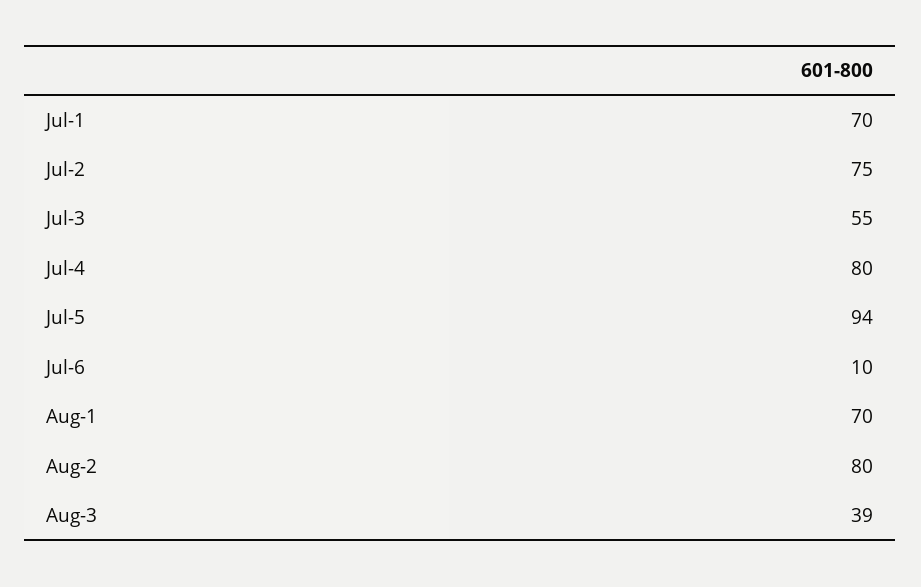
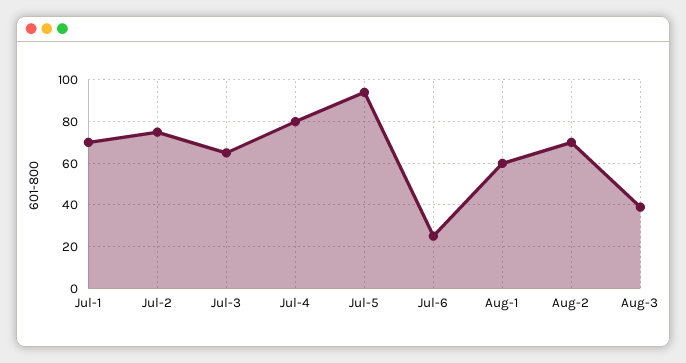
  {
    "Jul-1": 70,
    "Jul-2": 75,
-   "Jul-3": 55,
+   "Jul-3": 65,
    "Jul-4": 80,
    "Jul-5": 94,
-   "Jul-6": 10,
+   "Jul-6": 25,
-   "Aug-1": 70,
+   "Aug-1": 60,
-   "Aug-2": 80,
+   "Aug-2": 70,
    "Aug-3": 39
  }

